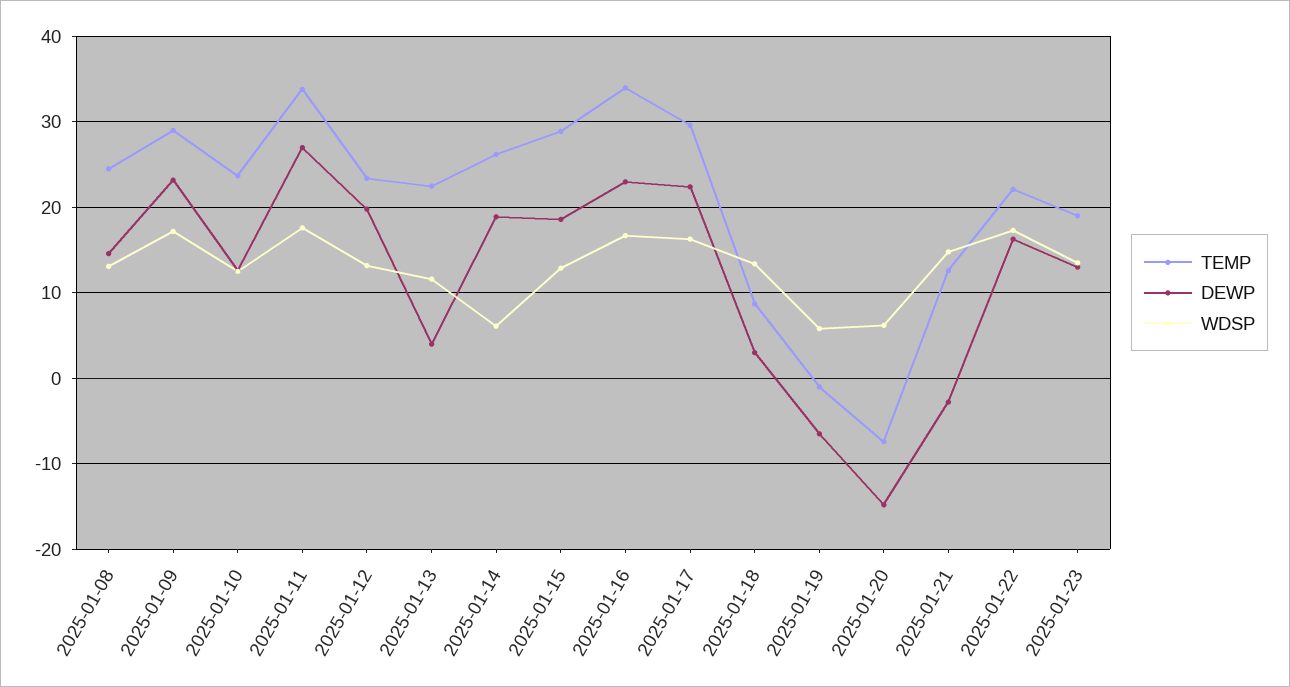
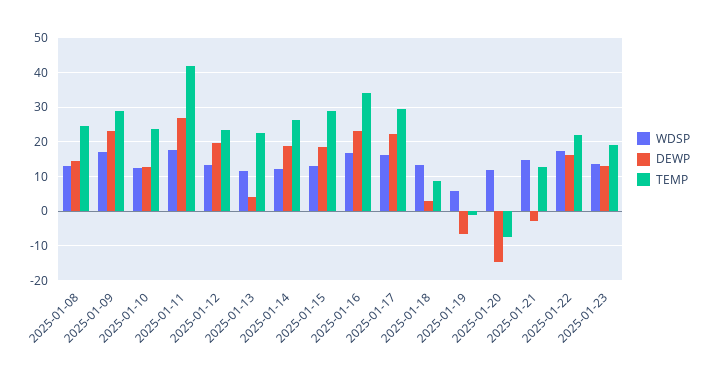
  {
    "TEMP": {
      "2025-01-08": 25,
      "2025-01-09": 29,
      "2025-01-10": 24,
-     "2025-01-11": 34,
+     "2025-01-11": 42,
      "2025-01-12": 23,
      "2025-01-13": 23,
      "2025-01-14": 26,
      "2025-01-15": 29,
      "2025-01-16": 34,
      "2025-01-17": 30,
      "2025-01-18": 9,
      "2025-01-19": -1,
      "2025-01-20": -7,
      "2025-01-21": 13,
      "2025-01-22": 22,
      "2025-01-23": 19
    },
    "DEWP": {
      "2025-01-08": 15,
      "2025-01-09": 23,
      "2025-01-10": 13,
      "2025-01-11": 27,
      "2025-01-12": 20,
      "2025-01-13": 4,
      "2025-01-14": 19,
      "2025-01-15": 19,
      "2025-01-16": 23,
      "2025-01-17": 22,
      "2025-01-18": 3,
      "2025-01-19": -7,
      "2025-01-20": -15,
      "2025-01-21": -3,
      "2025-01-22": 16,
      "2025-01-23": 13
    },
    "WDSP": {
      "2025-01-08": 13,
      "2025-01-09": 17,
      "2025-01-10": 13,
      "2025-01-11": 18,
      "2025-01-12": 13,
      "2025-01-13": 12,
-     "2025-01-14": 6,
+     "2025-01-14": 12,
      "2025-01-15": 13,
      "2025-01-16": 17,
      "2025-01-17": 16,
      "2025-01-18": 13,
      "2025-01-19": 6,
-     "2025-01-20": 6,
+     "2025-01-20": 12,
      "2025-01-21": 15,
      "2025-01-22": 17,
      "2025-01-23": 14
    }
  }

